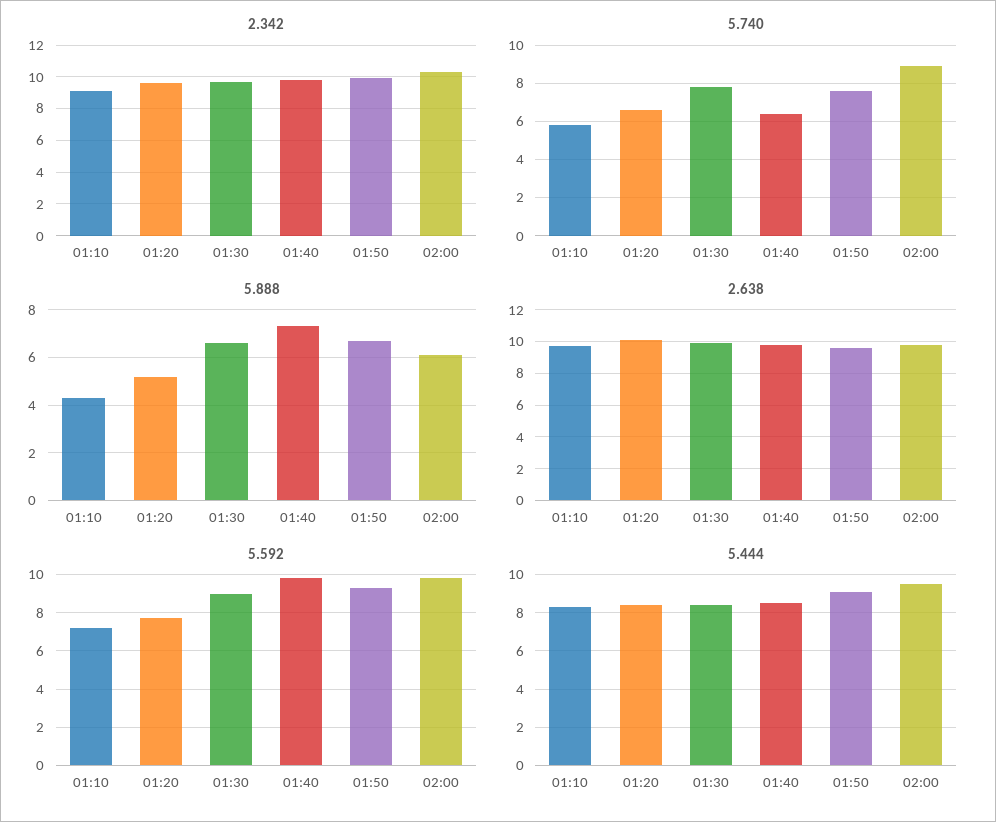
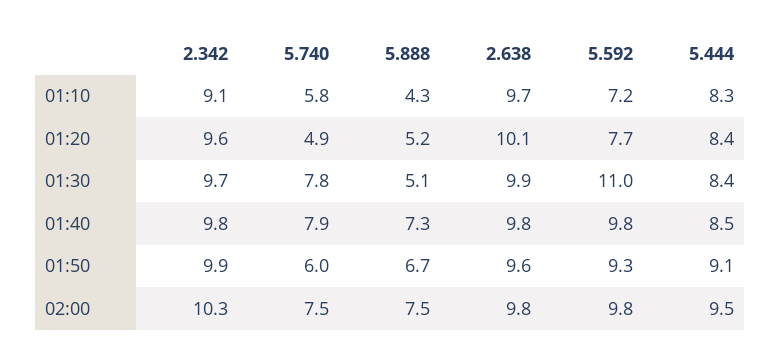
  {
    "2.342": {
      "01:10": 9.1,
      "01:20": 9.6,
      "01:30": 9.7,
      "01:40": 9.8,
      "01:50": 9.9,
      "02:00": 10.3
    },
    "5.740": {
      "01:10": 5.8,
-     "01:20": 6.5,
+     "01:20": 4.9,
      "01:30": 7.8,
-     "01:40": 6.5,
+     "01:40": 7.9,
-     "01:50": 7.5,
+     "01:50": 6,
-     "02:00": 9
+     "02:00": 7.5
    },
    "5.888": {
      "01:10": 4.3,
      "01:20": 5.2,
-     "01:30": 6.5,
+     "01:30": 5.1,
      "01:40": 7.3,
      "01:50": 6.7,
-     "02:00": 6
+     "02:00": 7.5
    },
    "2.638": {
      "01:10": 9.7,
      "01:20": 10.1,
      "01:30": 9.9,
      "01:40": 9.8,
      "01:50": 9.6,
      "02:00": 9.8
    },
    "5.592": {
      "01:10": 7.2,
      "01:20": 7.7,
-     "01:30": 9,
+     "01:30": 11,
      "01:40": 9.8,
      "01:50": 9.3,
      "02:00": 9.8
    },
    "5.444": {
      "01:10": 8.3,
      "01:20": 8.4,
      "01:30": 8.4,
      "01:40": 8.5,
      "01:50": 9.1,
      "02:00": 9.5
    }
  }

